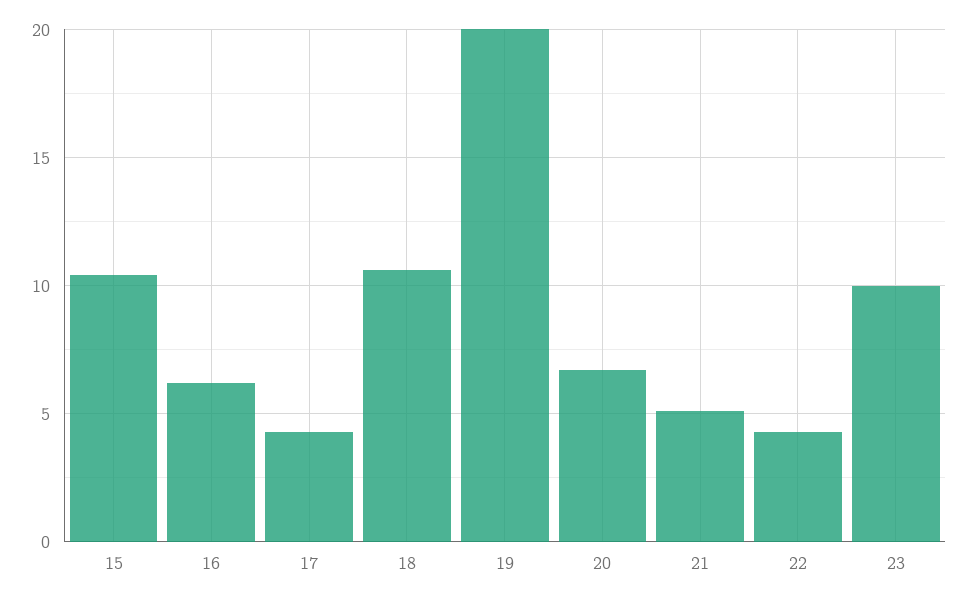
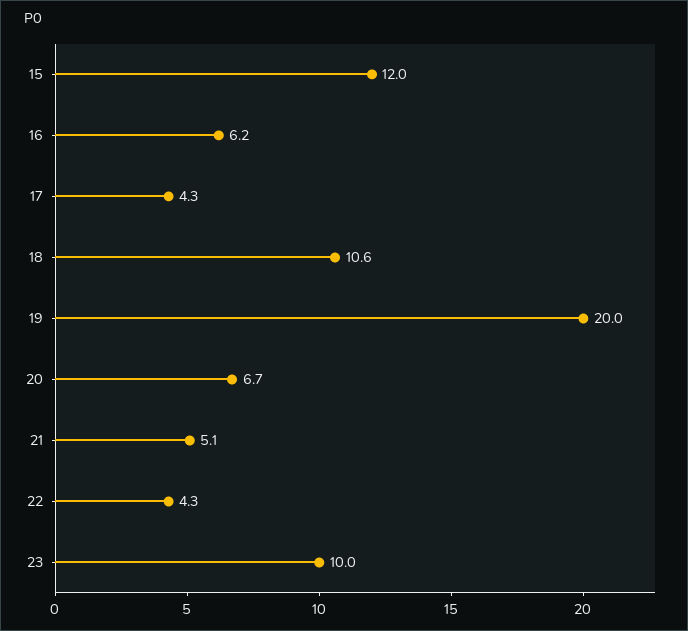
  {
-   "15": 10.5,
+   "15": 12,
    "16": 6.2,
    "17": 4.3,
    "18": 10.6,
    "19": 20,
    "20": 6.7,
    "21": 5.1,
    "22": 4.3,
    "23": 10
  }

